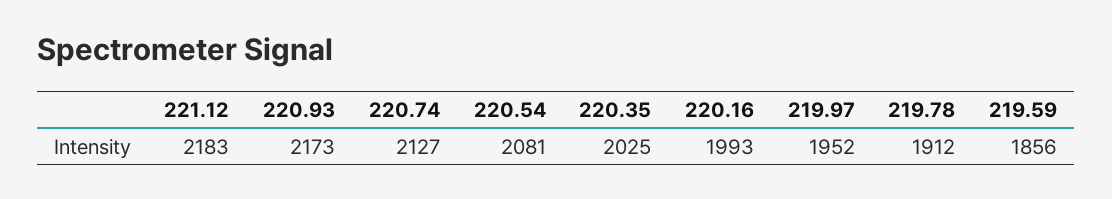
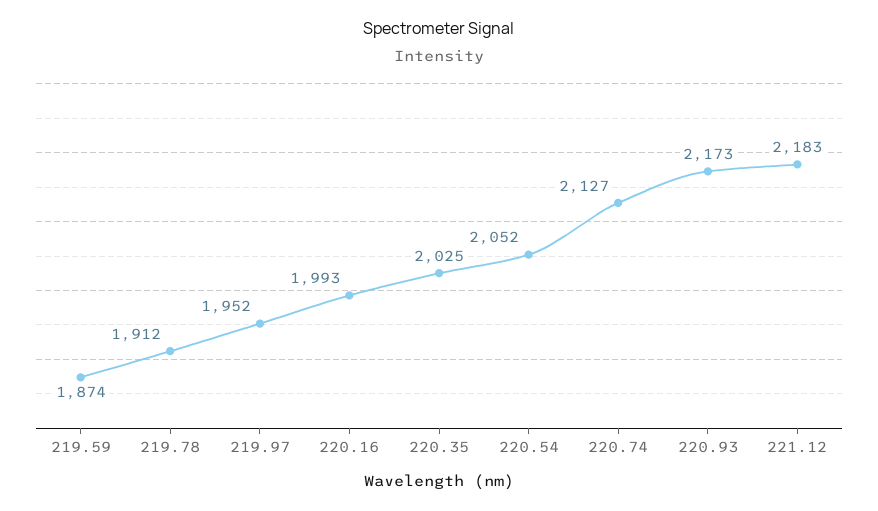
  {
    "221.12": 2183,
    "220.93": 2173,
    "220.74": 2127,
-   "220.54": 2081,
+   "220.54": 2052,
    "220.35": 2025,
    "220.16": 1993,
    "219.97": 1952,
    "219.78": 1912,
-   "219.59": 1856
+   "219.59": 1874
  }

